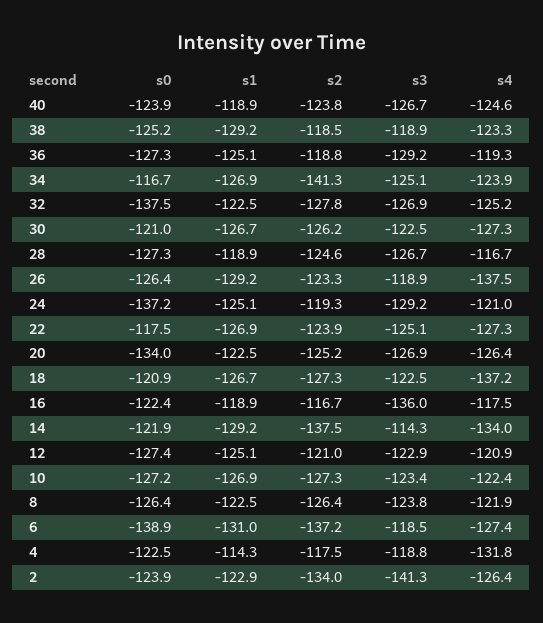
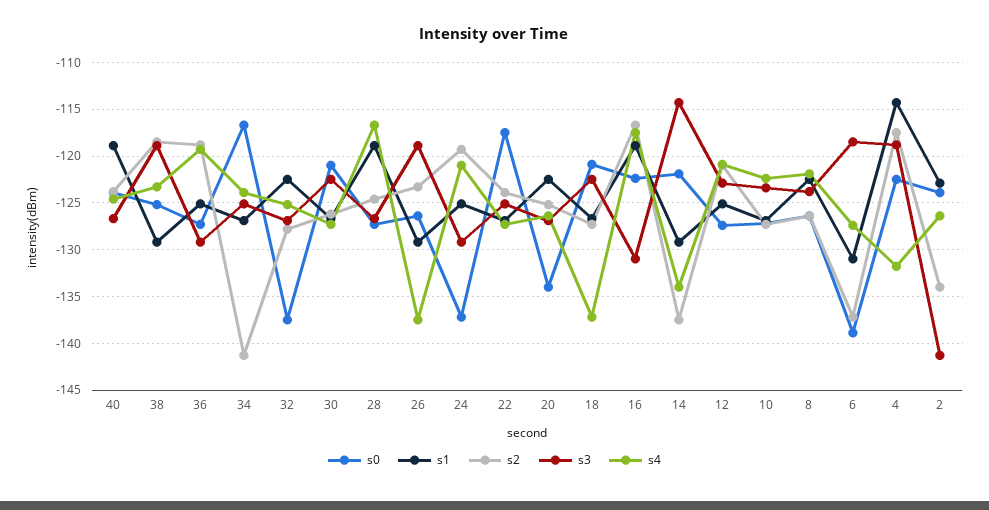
  {
    "s0": {
      "40": -123.9,
      "38": -125.2,
      "36": -127.3,
      "34": -116.7,
      "32": -137.5,
      "30": -121,
      "28": -127.3,
      "26": -126.4,
      "24": -137.2,
      "22": -117.5,
      "20": -134,
      "18": -120.9,
      "16": -122.4,
      "14": -121.9,
      "12": -127.4,
      "10": -127.2,
      "8": -126.4,
      "6": -138.9,
      "4": -122.5,
      "2": -123.9
    },
    "s1": {
      "40": -118.9,
      "38": -129.2,
      "36": -125.1,
      "34": -126.9,
      "32": -122.5,
      "30": -126.7,
      "28": -118.9,
      "26": -129.2,
      "24": -125.1,
      "22": -126.9,
      "20": -122.5,
      "18": -126.7,
      "16": -118.9,
      "14": -129.2,
      "12": -125.1,
      "10": -126.9,
      "8": -122.5,
      "6": -131,
      "4": -114.3,
      "2": -122.9
    },
    "s2": {
      "40": -123.8,
      "38": -118.5,
      "36": -118.8,
      "34": -141.3,
      "32": -127.8,
      "30": -126.2,
      "28": -124.6,
      "26": -123.3,
      "24": -119.3,
      "22": -123.9,
      "20": -125.2,
      "18": -127.3,
      "16": -116.7,
      "14": -137.5,
      "12": -121,
      "10": -127.3,
      "8": -126.4,
      "6": -137.2,
      "4": -117.5,
      "2": -134
    },
    "s3": {
      "40": -126.7,
      "38": -118.9,
      "36": -129.2,
      "34": -125.1,
      "32": -126.9,
      "30": -122.5,
      "28": -126.7,
      "26": -118.9,
      "24": -129.2,
      "22": -125.1,
      "20": -126.9,
      "18": -122.5,
-     "16": -136,
+     "16": -131,
      "14": -114.3,
      "12": -122.9,
      "10": -123.4,
      "8": -123.8,
      "6": -118.5,
      "4": -118.8,
      "2": -141.3
    },
    "s4": {
      "40": -124.6,
      "38": -123.3,
      "36": -119.3,
      "34": -123.9,
      "32": -125.2,
      "30": -127.3,
      "28": -116.7,
      "26": -137.5,
      "24": -121,
      "22": -127.3,
      "20": -126.4,
      "18": -137.2,
      "16": -117.5,
      "14": -134,
      "12": -120.9,
      "10": -122.4,
      "8": -121.9,
      "6": -127.4,
      "4": -131.8,
      "2": -126.4
    }
  }

